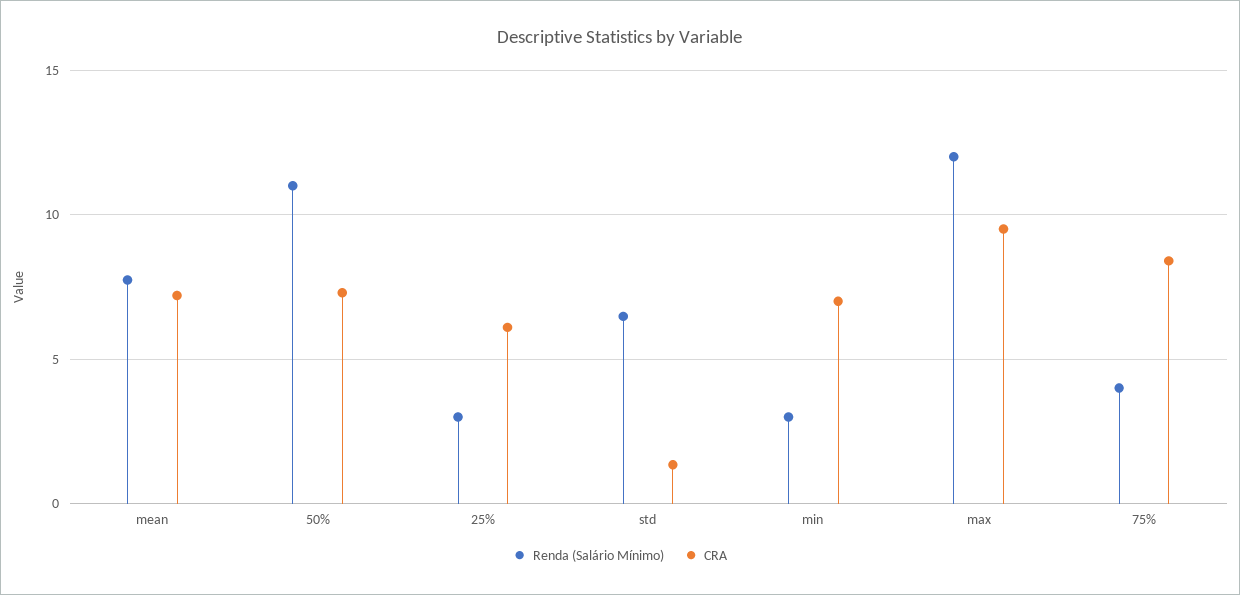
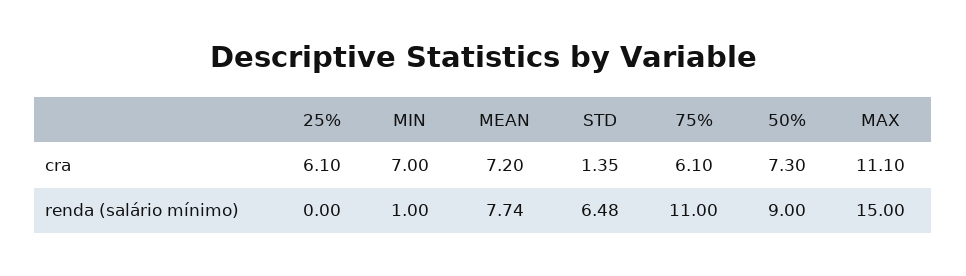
  {
    "Renda (Salário Mínimo)": {
      "mean": 7.74,
-     "50%": 11,
+     "50%": 9,
-     "25%": 3,
+     "25%": 0,
      "std": 6.48,
-     "min": 3,
+     "min": 1,
-     "max": 12,
+     "max": 15,
-     "75%": 4
+     "75%": 11
    },
    "CRA": {
      "mean": 7.2,
      "50%": 7.3,
      "25%": 6.1,
      "std": 1.35,
      "min": 7,
-     "max": 9.5,
+     "max": 11.1,
-     "75%": 8.5
+     "75%": 6.1
    }
  }

